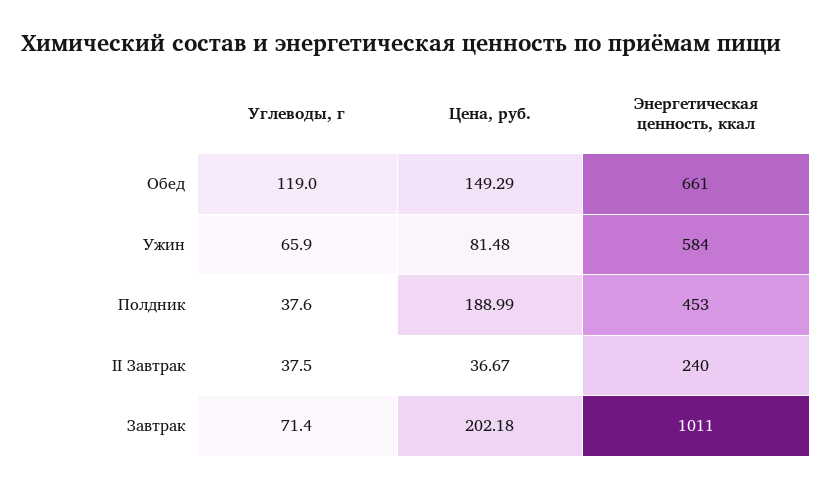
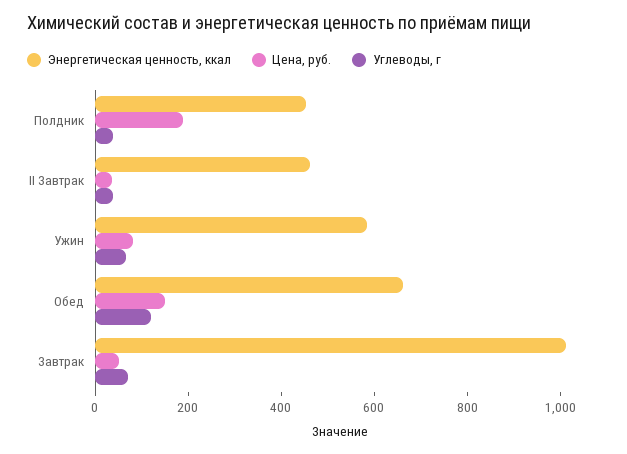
  {
    "Углеводы, г": {
      "Обед": 119,
      "Ужин": 65.9,
      "Полдник": 37.6,
      "II Завтрак": 37.5,
      "Завтрак": 71.4
    },
    "Цена, руб.": {
      "Обед": 149.29,
      "Ужин": 81.48,
      "Полдник": 188.99,
      "II Завтрак": 36.67,
-     "Завтрак": 202.18
+     "Завтрак": 50
    },
    "Энергетическая ценность, ккал": {
      "Обед": 661,
      "Ужин": 584,
      "Полдник": 453,
-     "II Завтрак": 240,
+     "II Завтрак": 450,
      "Завтрак": 1011
    }
  }

